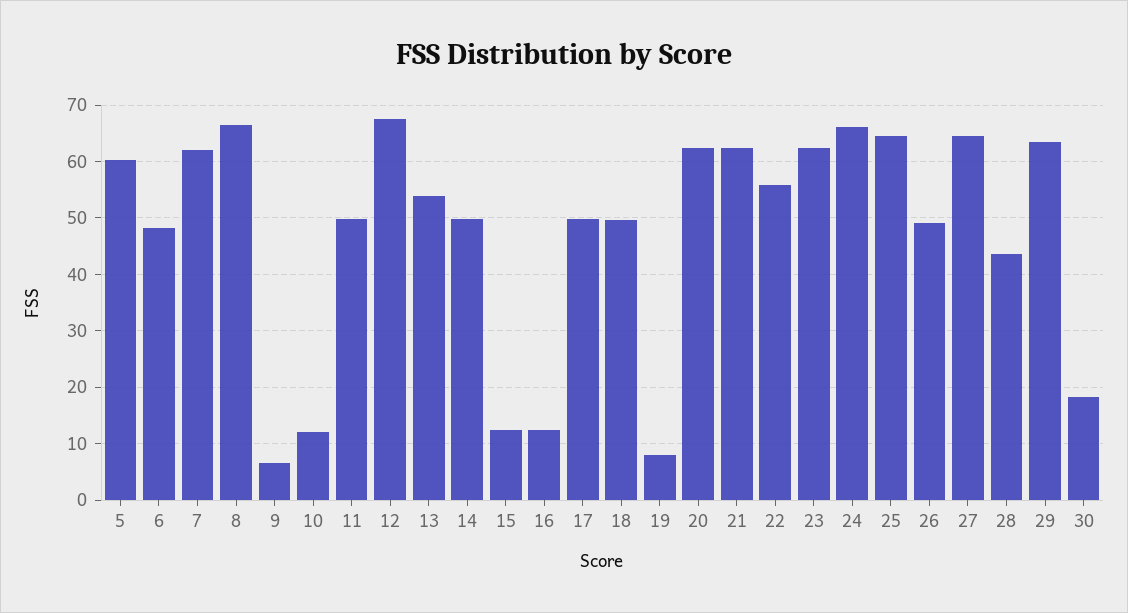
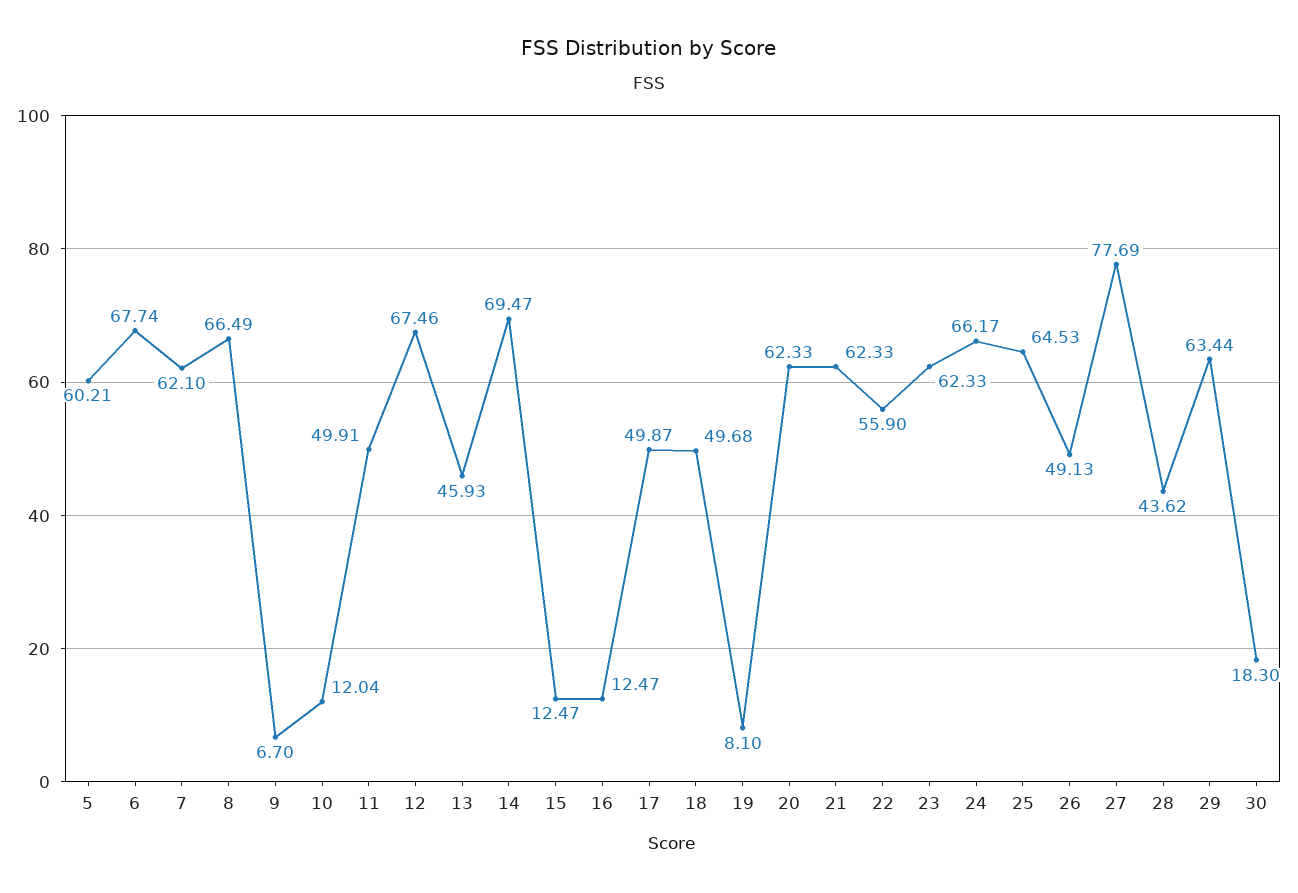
  {
    "5": 60.21,
-   "6": 48,
+   "6": 67.74,
    "7": 62.1,
    "8": 66.49,
    "9": 6.7,
    "10": 12.04,
    "11": 49.91,
    "12": 67.46,
-   "13": 54,
+   "13": 45.93,
-   "14": 50,
+   "14": 69.47,
    "15": 12.47,
    "16": 12.47,
    "17": 49.87,
    "18": 49.68,
    "19": 8.1,
    "20": 62.33,
    "21": 62.33,
    "22": 55.9,
    "23": 62.33,
    "24": 66.17,
    "25": 64.53,
    "26": 49.13,
-   "27": 64,
+   "27": 77.69,
    "28": 43.62,
    "29": 63.44,
    "30": 18.3
  }

